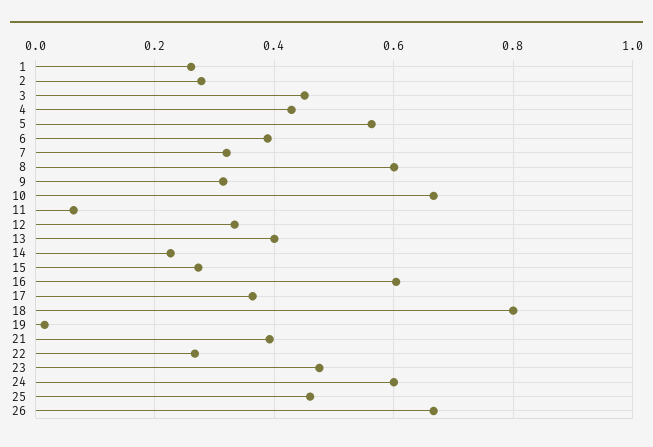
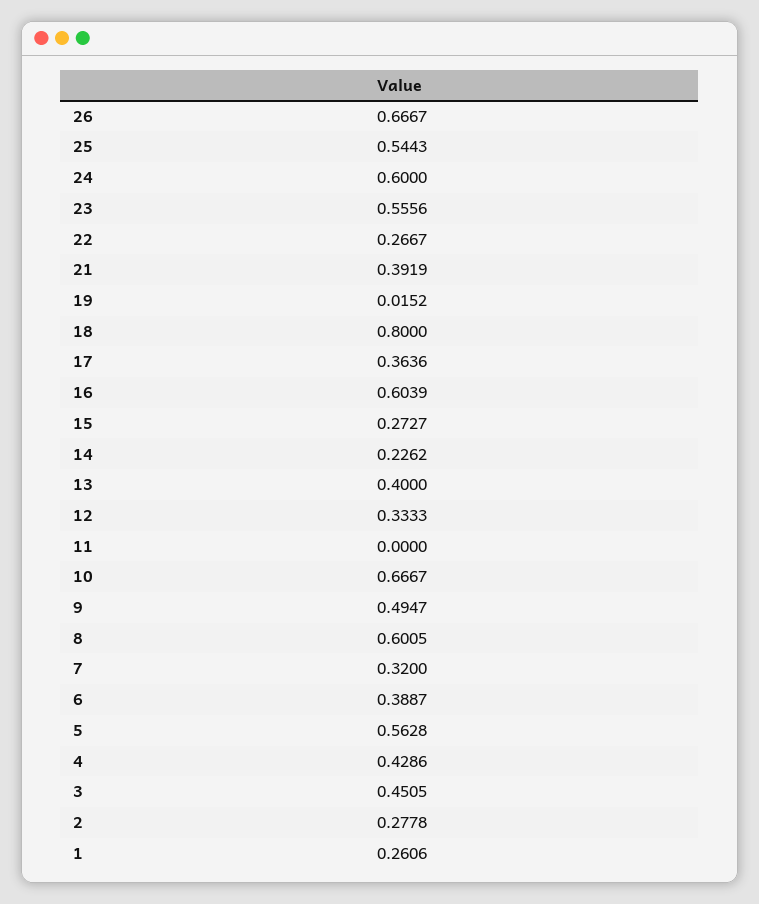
  {
    "1": 0.2606,
    "2": 0.2778,
    "3": 0.4505,
    "4": 0.4286,
    "5": 0.5628,
    "6": 0.3887,
    "7": 0.32,
    "8": 0.6005,
-   "9": 0.32,
+   "9": 0.4947,
    "10": 0.6667,
-   "11": 0.06,
+   "11": 0,
    "12": 0.3333,
    "13": 0.4,
    "14": 0.2262,
    "15": 0.2727,
    "16": 0.6039,
    "17": 0.3636,
    "18": 0.8,
    "19": 0.0152,
    "21": 0.3919,
    "22": 0.2667,
-   "23": 0.48,
+   "23": 0.5556,
    "24": 0.6,
-   "25": 0.46,
+   "25": 0.5443,
    "26": 0.6667
  }

